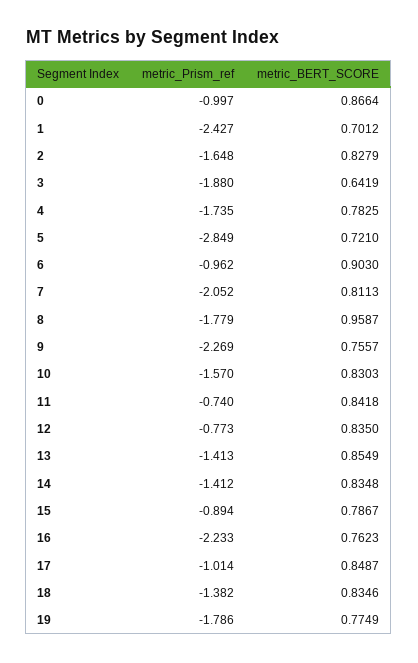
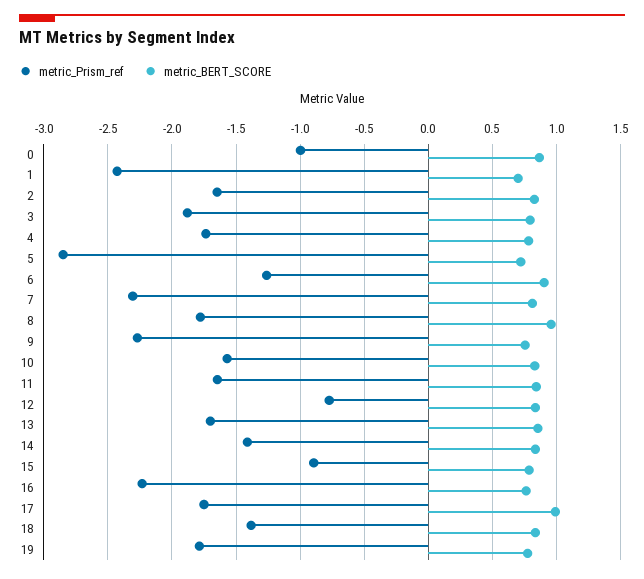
  {
    "metric_Prism_ref": {
      "0": -0.997,
      "1": -2.427,
      "2": -1.648,
      "3": -1.88,
      "4": -1.735,
      "5": -2.849,
-     "6": -0.962,
+     "6": -1.25,
-     "7": -2.052,
+     "7": -2.3,
      "8": -1.779,
      "9": -2.269,
      "10": -1.57,
-     "11": -0.74,
+     "11": -1.65,
      "12": -0.773,
-     "13": -1.413,
+     "13": -1.7,
      "14": -1.412,
      "15": -0.894,
      "16": -2.233,
-     "17": -1.014,
+     "17": -1.75,
      "18": -1.382,
      "19": -1.786
    },
    "metric_BERT_SCORE": {
      "0": 0.8664,
      "1": 0.7012,
      "2": 0.8279,
-     "3": 0.6419,
+     "3": 0.8,
      "4": 0.7825,
      "5": 0.721,
      "6": 0.903,
      "7": 0.8113,
      "8": 0.9587,
      "9": 0.7557,
      "10": 0.8303,
      "11": 0.8418,
      "12": 0.835,
      "13": 0.8549,
      "14": 0.8348,
      "15": 0.7867,
      "16": 0.7623,
-     "17": 0.8487,
+     "17": 1,
      "18": 0.8346,
      "19": 0.7749
    }
  }

